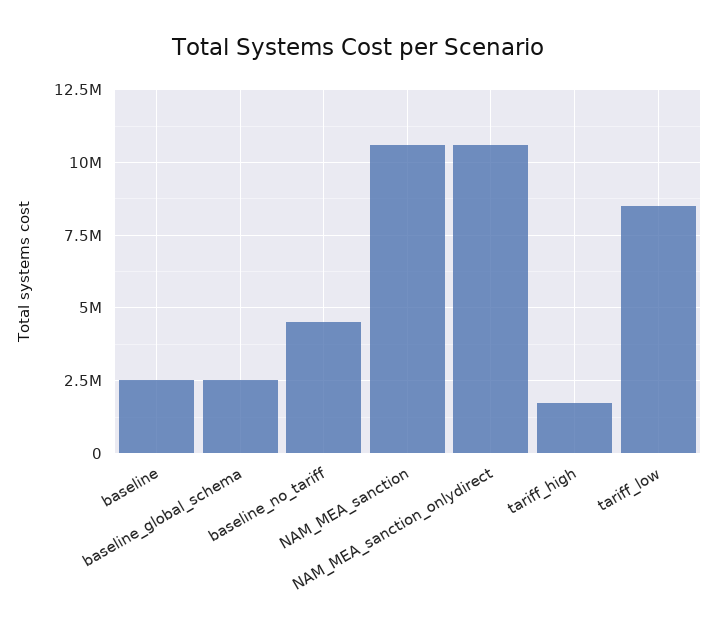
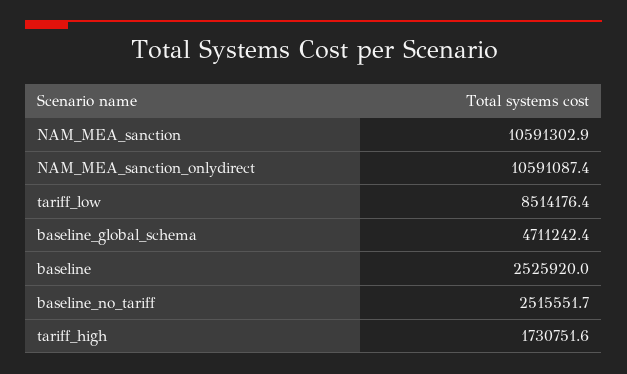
  {
    "baseline": 2525920,
-   "baseline_global_schema": 2500000,
+   "baseline_global_schema": 4711242.4,
-   "baseline_no_tariff": 4500000,
+   "baseline_no_tariff": 2515551.7,
    "NAM_MEA_sanction": 10591302.9,
    "NAM_MEA_sanction_onlydirect": 10591087.4,
    "tariff_high": 1730751.6,
    "tariff_low": 8514176.4
  }

